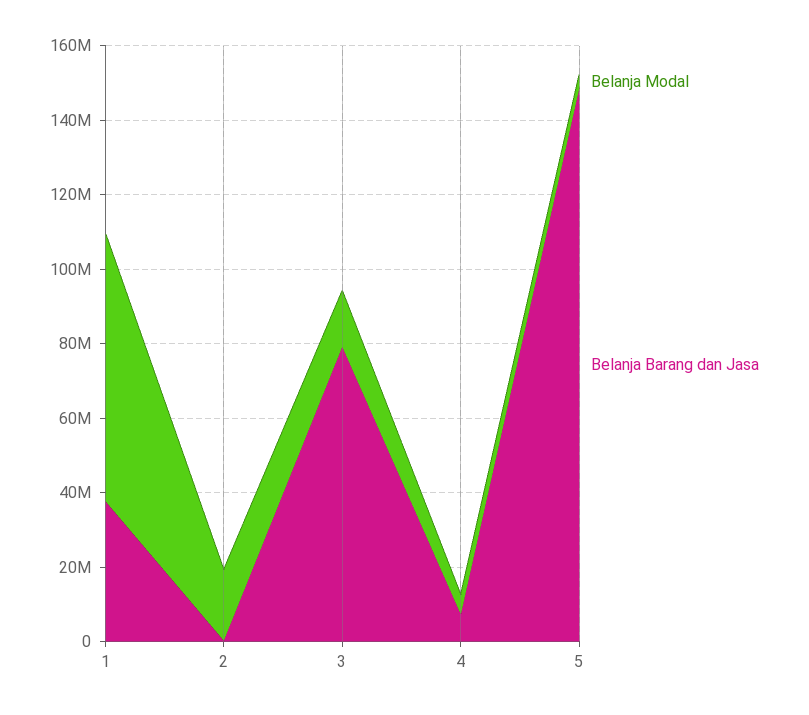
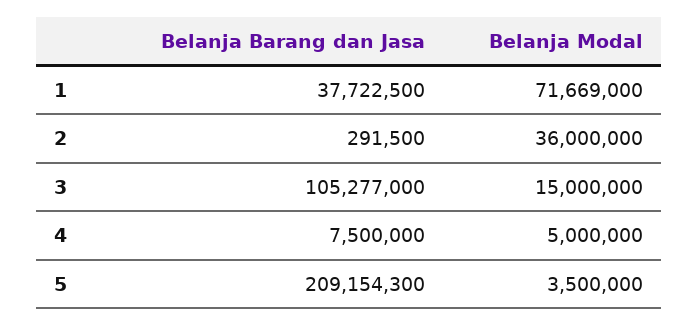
  {
    "Belanja Modal": {
      "1": 71669000,
-     "2": 20000000,
+     "2": 36000000,
      "3": 15000000,
      "4": 5000000,
      "5": 3500000
    },
    "Belanja Barang dan Jasa": {
      "1": 37722500,
      "2": 291500,
-     "3": 80000000,
+     "3": 105277000,
      "4": 7500000,
-     "5": 150000000
+     "5": 209154300
    }
  }

